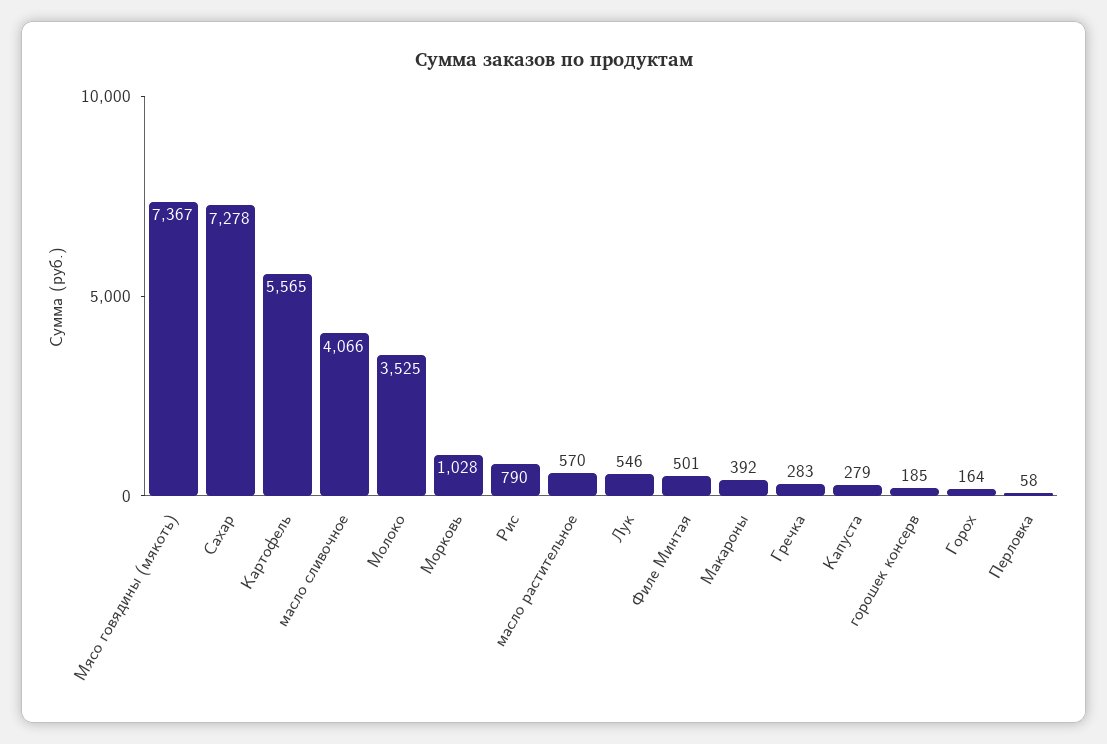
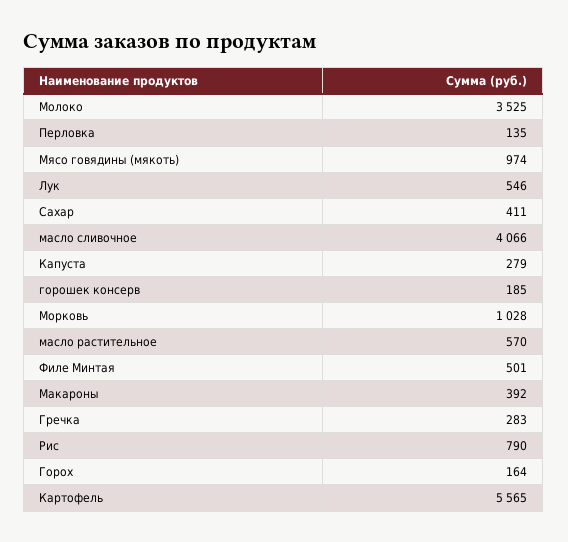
  {
-   "Мясо говядины (мякоть)": 7367,
+   "Мясо говядины (мякоть)": 974,
-   "Сахар": 7278,
+   "Сахар": 411,
    "Картофель": 5565,
    "масло сливочное": 4066,
    "Молоко": 3525,
    "Морковь": 1028,
    "Рис": 790,
    "масло растительное": 570,
    "Лук": 546,
    "Филе Минтая": 501,
    "Макароны": 392,
    "Гречка": 283,
    "Капуста": 279,
    "горошек консерв": 185,
    "Горох": 164,
-   "Перловка": 58
+   "Перловка": 135
  }

